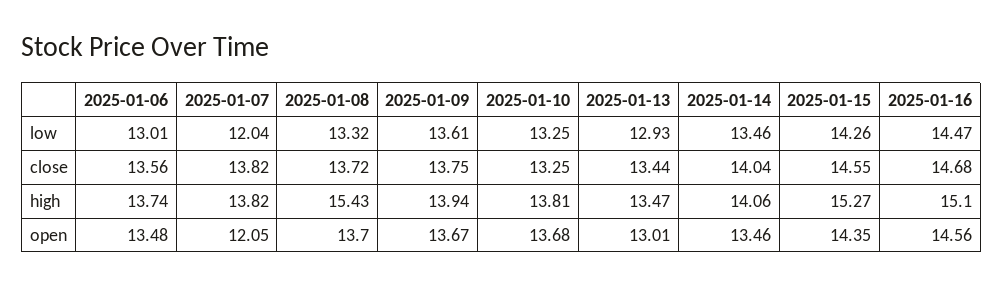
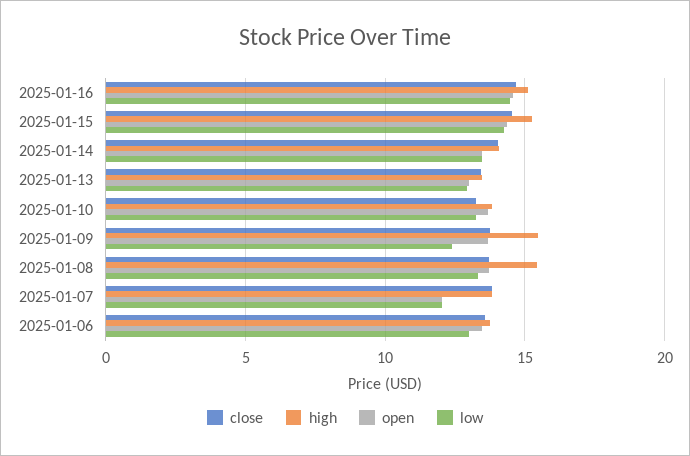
  {
    "low": {
      "2025-01-06": 13.01,
      "2025-01-07": 12.04,
      "2025-01-08": 13.32,
-     "2025-01-09": 13.61,
+     "2025-01-09": 12.5,
      "2025-01-10": 13.25,
      "2025-01-13": 12.93,
      "2025-01-14": 13.46,
      "2025-01-15": 14.26,
      "2025-01-16": 14.47
    },
    "close": {
      "2025-01-06": 13.56,
      "2025-01-07": 13.82,
      "2025-01-08": 13.72,
      "2025-01-09": 13.75,
      "2025-01-10": 13.25,
      "2025-01-13": 13.44,
      "2025-01-14": 14.04,
      "2025-01-15": 14.55,
      "2025-01-16": 14.68
    },
    "high": {
      "2025-01-06": 13.74,
      "2025-01-07": 13.82,
      "2025-01-08": 15.43,
-     "2025-01-09": 13.94,
+     "2025-01-09": 15.5,
      "2025-01-10": 13.81,
      "2025-01-13": 13.47,
      "2025-01-14": 14.06,
      "2025-01-15": 15.27,
      "2025-01-16": 15.1
    },
    "open": {
      "2025-01-06": 13.48,
      "2025-01-07": 12.05,
      "2025-01-08": 13.7,
      "2025-01-09": 13.67,
      "2025-01-10": 13.68,
      "2025-01-13": 13.01,
      "2025-01-14": 13.46,
      "2025-01-15": 14.35,
      "2025-01-16": 14.56
    }
  }

